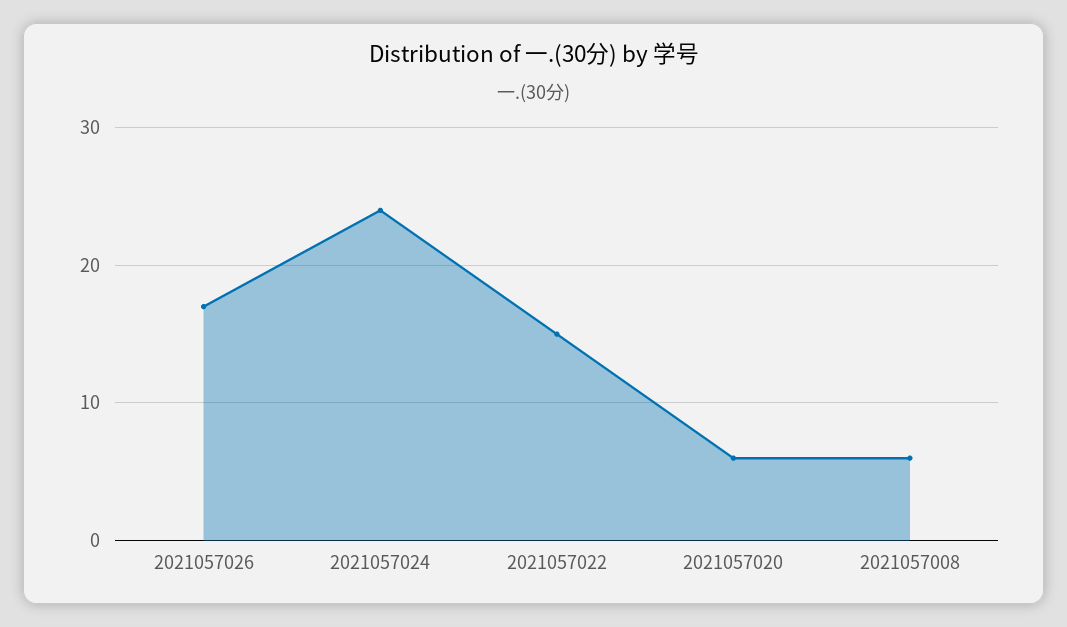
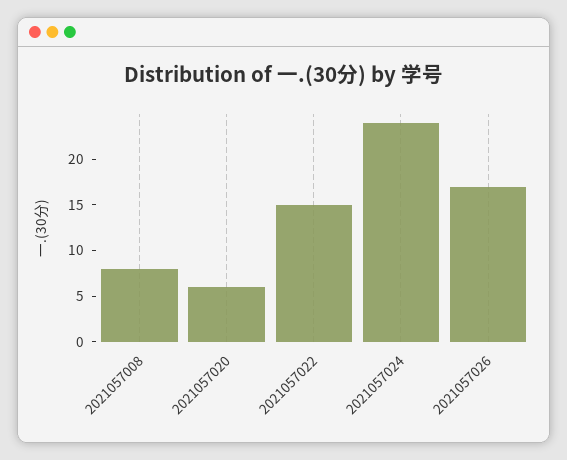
  {
    "2021057026": 17,
    "2021057024": 24,
    "2021057022": 15,
    "2021057020": 6,
-   "2021057008": 6
+   "2021057008": 8
  }

